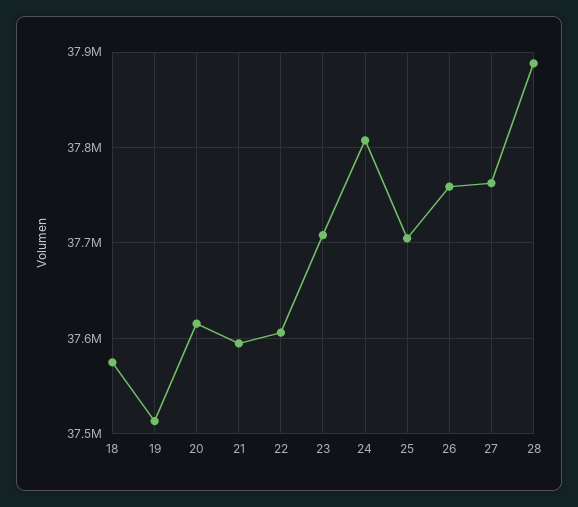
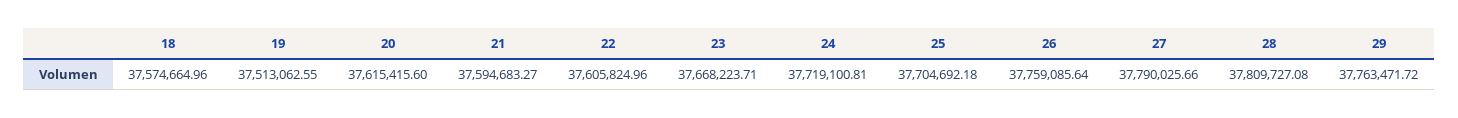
  {
    "18": 37574664.96,
    "19": 37513062.55,
    "20": 37615415.6,
    "21": 37594683.27,
    "22": 37605824.96,
-   "23": 37710000,
+   "23": 37668223.71,
-   "24": 37810000,
+   "24": 37719100.81,
    "25": 37704692.18,
    "26": 37759085.64,
-   "27": 37760000,
+   "27": 37790025.66,
-   "28": 37890000
+   "28": 37809727.08,
+   "29": 37763471.72
  }

